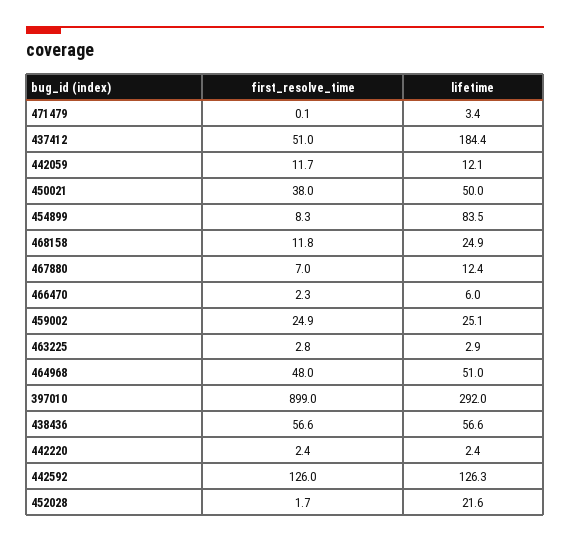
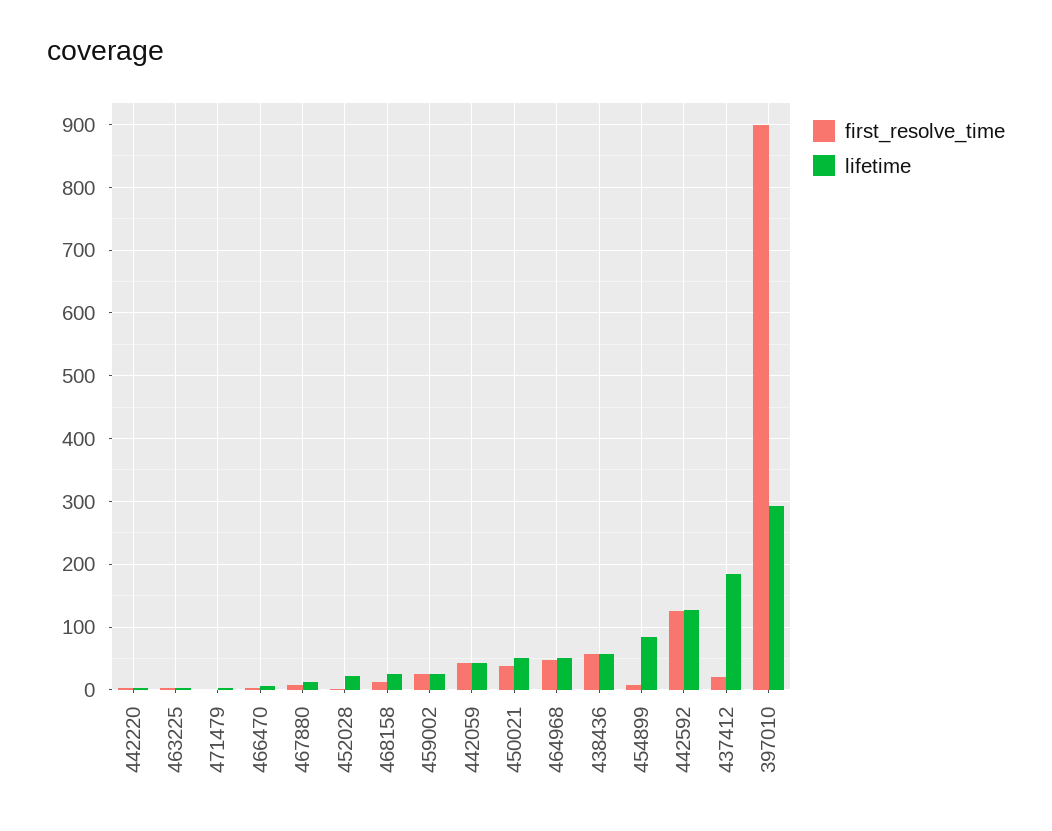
  {
    "first_resolve_time": {
      "471479": 0.1,
-     "437412": 51,
+     "437412": 20,
-     "442059": 11.7,
+     "442059": 40,
      "450021": 38,
      "454899": 8.3,
      "468158": 11.8,
      "467880": 7,
      "466470": 2.3,
      "459002": 24.9,
      "463225": 2.8,
      "464968": 48,
      "397010": 899,
      "438436": 56.6,
      "442220": 2.4,
      "442592": 126,
      "452028": 1.7
    },
    "lifetime": {
      "471479": 3.4,
      "437412": 184.4,
-     "442059": 12.1,
+     "442059": 40,
      "450021": 50,
      "454899": 83.5,
      "468158": 24.9,
      "467880": 12.4,
      "466470": 6,
      "459002": 25.1,
      "463225": 2.9,
      "464968": 51,
      "397010": 292,
      "438436": 56.6,
      "442220": 2.4,
      "442592": 126.3,
      "452028": 21.6
    }
  }

